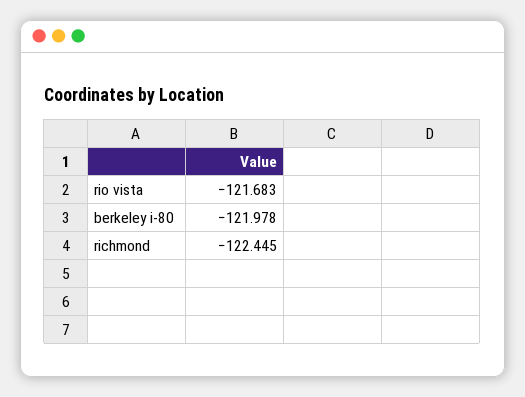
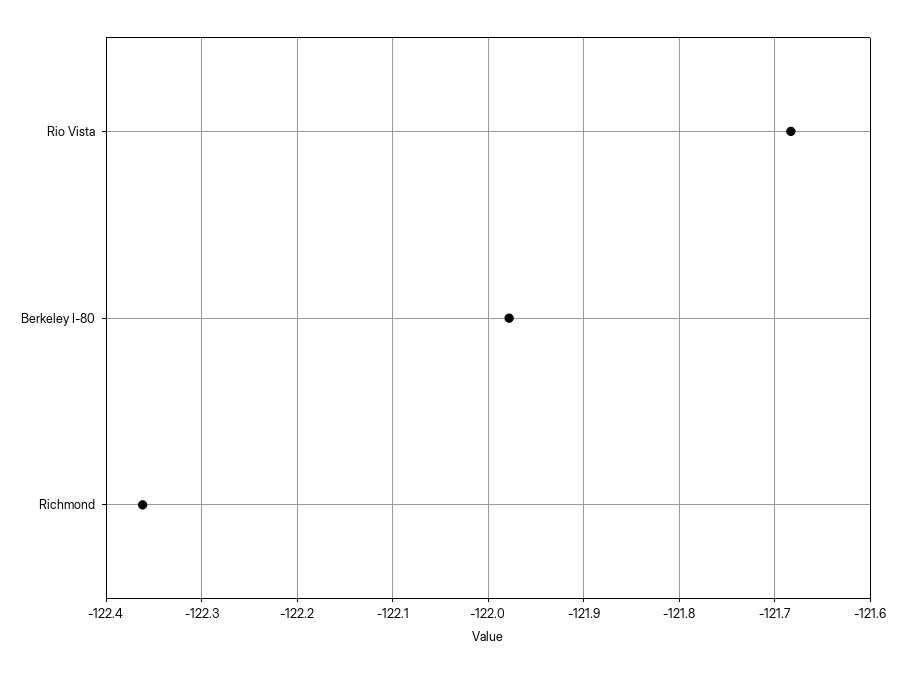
  {
    "rio vista": -121.683,
    "berkeley i-80": -121.978,
-   "richmond": -122.445
+   "richmond": -122.36
  }

